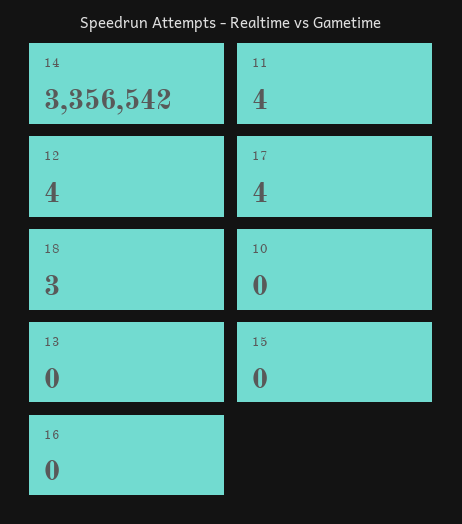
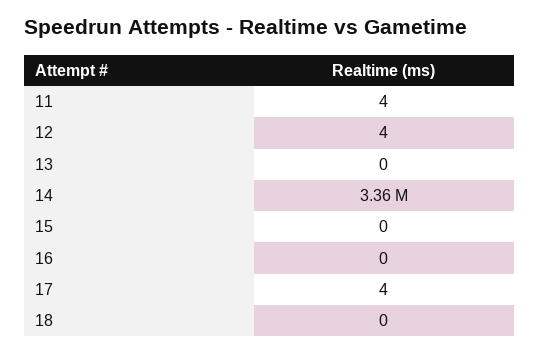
  {
    "14": 3356542,
    "11": 4,
    "12": 4,
    "17": 4,
-   "18": 3,
+   "18": 0,
-   "10": 0,
    "13": 0,
    "15": 0,
    "16": 0
  }

